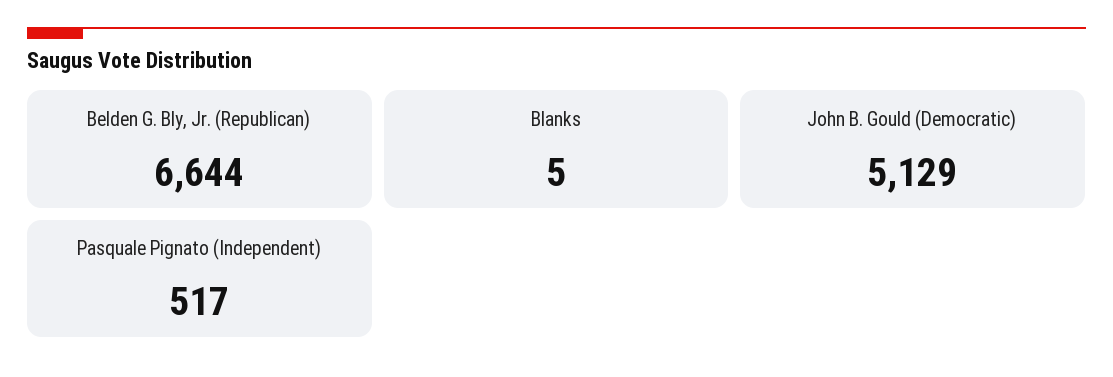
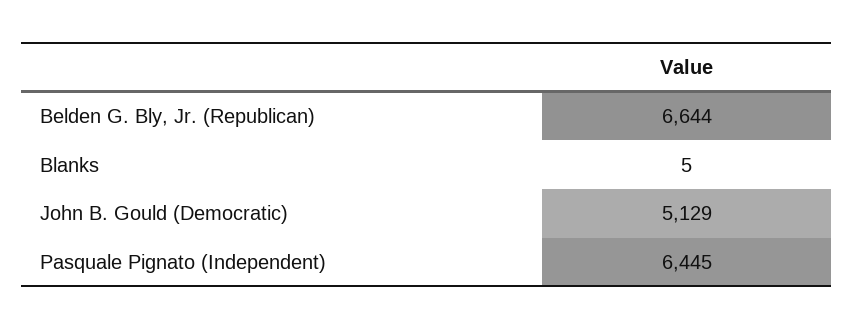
  {
    "Belden G. Bly, Jr. (Republican)": 6644,
    "Blanks": 5,
    "John B. Gould (Democratic)": 5129,
-   "Pasquale Pignato (Independent)": 517
+   "Pasquale Pignato (Independent)": 6445
  }

